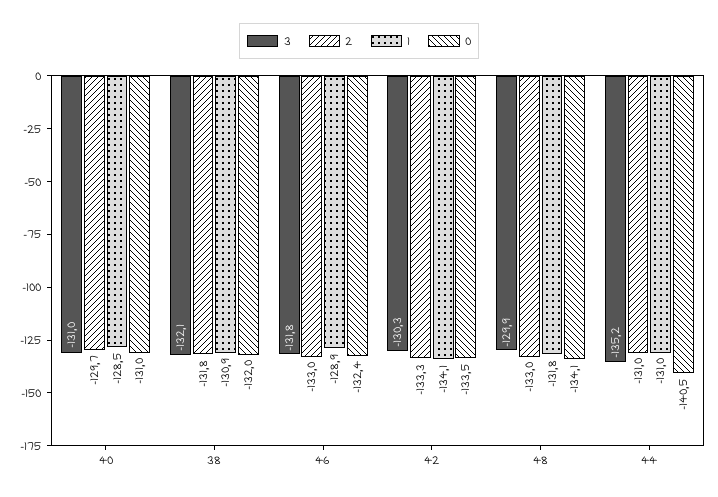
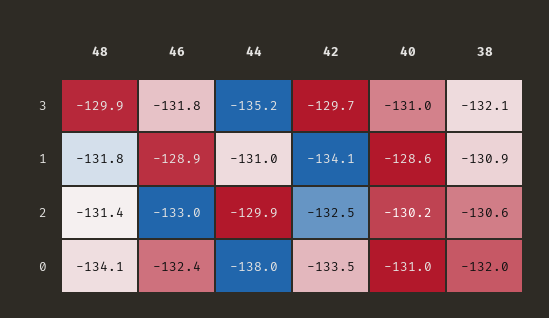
  {
    "3": {
      "40": -131,
      "38": -132.1,
      "46": -131.8,
-     "42": -130.3,
+     "42": -129.7,
      "48": -129.9,
      "44": -135.2
    },
    "2": {
-     "40": -129.7,
+     "40": -130.2,
-     "38": -131.8,
+     "38": -130.6,
      "46": -133,
-     "42": -133.3,
+     "42": -132.5,
-     "48": -133,
+     "48": -131.4,
-     "44": -131
+     "44": -129.9
    },
    "1": {
-     "40": -128.5,
+     "40": -128.6,
      "38": -130.9,
      "46": -128.9,
      "42": -134.1,
      "48": -131.8,
      "44": -131
    },
    "0": {
      "40": -131,
      "38": -132,
      "46": -132.4,
      "42": -133.5,
      "48": -134.1,
-     "44": -140.5
+     "44": -138
    }
  }

